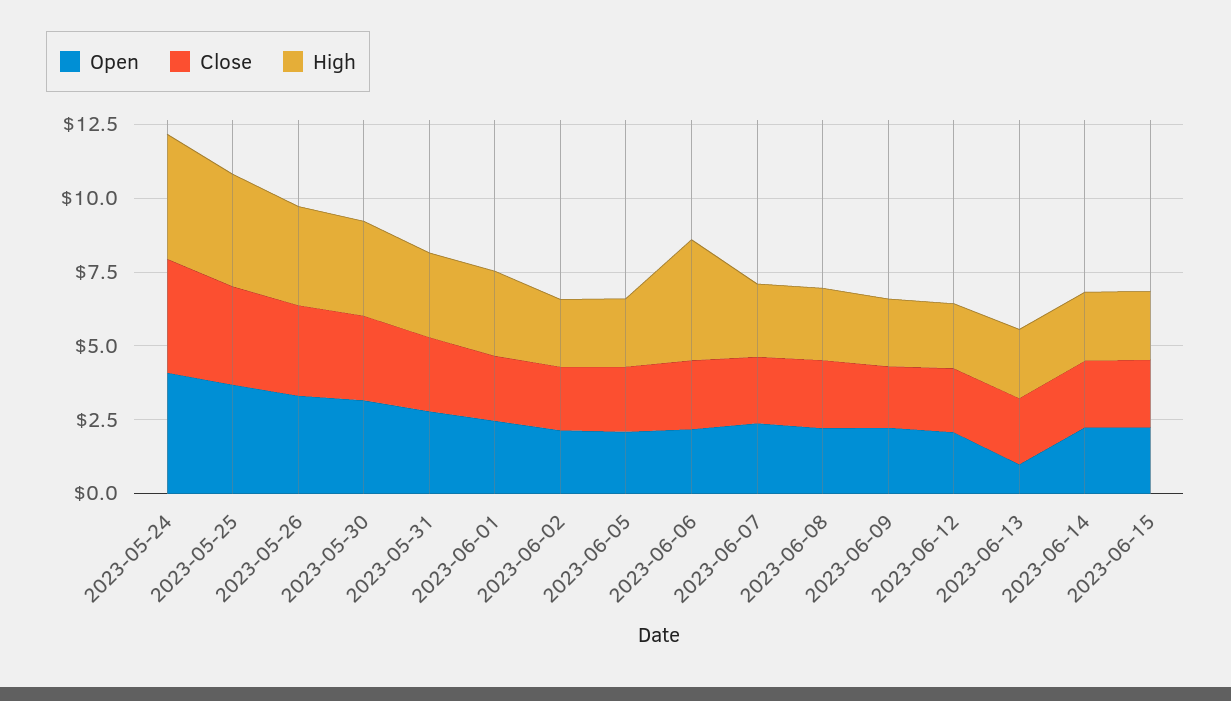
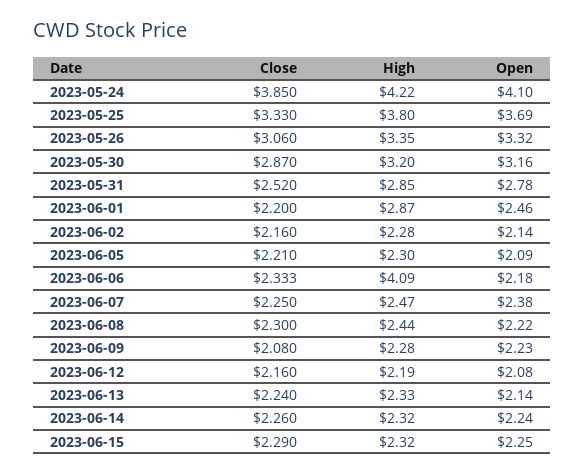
  {
    "Open": {
      "2023-05-24": 4.1,
      "2023-05-25": 3.69,
      "2023-05-26": 3.32,
      "2023-05-30": 3.16,
      "2023-05-31": 2.78,
      "2023-06-01": 2.46,
      "2023-06-02": 2.14,
      "2023-06-05": 2.09,
      "2023-06-06": 2.18,
      "2023-06-07": 2.38,
      "2023-06-08": 2.22,
      "2023-06-09": 2.23,
      "2023-06-12": 2.08,
-     "2023-06-13": 1,
+     "2023-06-13": 2.14,
      "2023-06-14": 2.24,
      "2023-06-15": 2.25
    },
    "Close": {
      "2023-05-24": 3.85,
      "2023-05-25": 3.33,
      "2023-05-26": 3.06,
      "2023-05-30": 2.87,
      "2023-05-31": 2.52,
      "2023-06-01": 2.2,
      "2023-06-02": 2.16,
      "2023-06-05": 2.21,
      "2023-06-06": 2.333,
      "2023-06-07": 2.25,
      "2023-06-08": 2.3,
      "2023-06-09": 2.08,
      "2023-06-12": 2.16,
      "2023-06-13": 2.24,
      "2023-06-14": 2.26,
      "2023-06-15": 2.29
    },
    "High": {
      "2023-05-24": 4.22,
      "2023-05-25": 3.8,
      "2023-05-26": 3.35,
      "2023-05-30": 3.2,
      "2023-05-31": 2.85,
      "2023-06-01": 2.87,
      "2023-06-02": 2.28,
      "2023-06-05": 2.3,
      "2023-06-06": 4.09,
      "2023-06-07": 2.47,
      "2023-06-08": 2.44,
      "2023-06-09": 2.28,
      "2023-06-12": 2.19,
      "2023-06-13": 2.33,
      "2023-06-14": 2.32,
      "2023-06-15": 2.32
    }
  }

